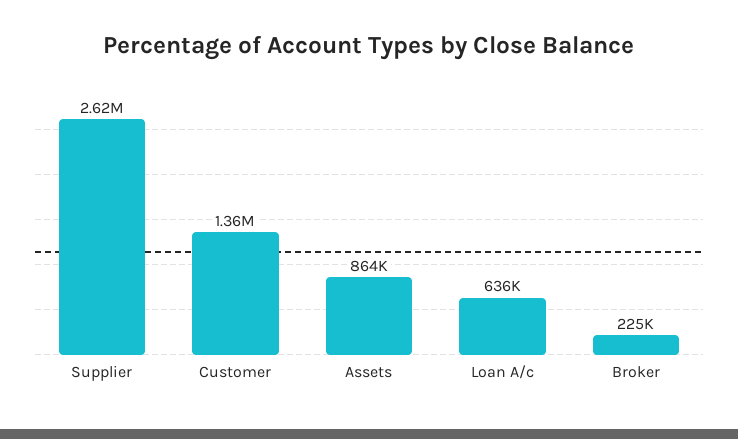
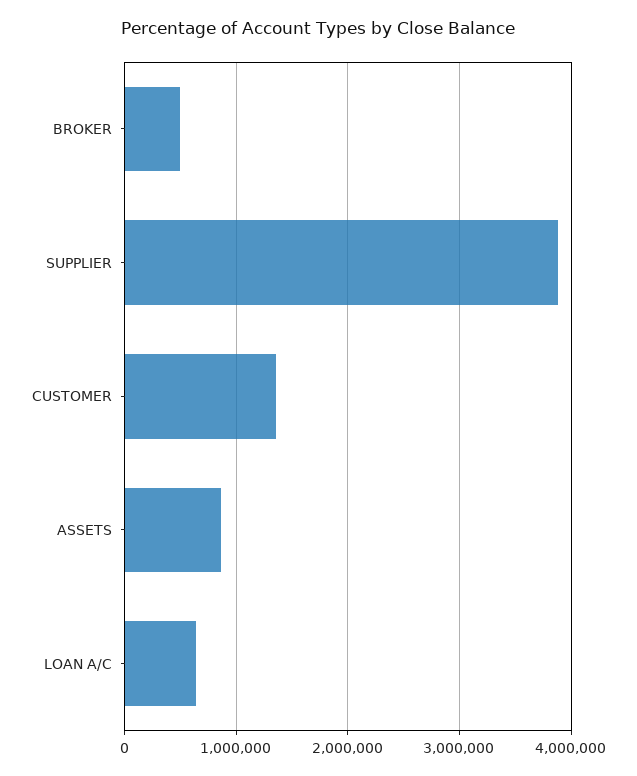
  {
-   "Supplier": 2620000,
+   "Supplier": 3900000,
    "Customer": 1360000,
    "Assets": 864000,
    "Loan A/c": 636000,
-   "Broker": 225000
+   "Broker": 500000
  }

